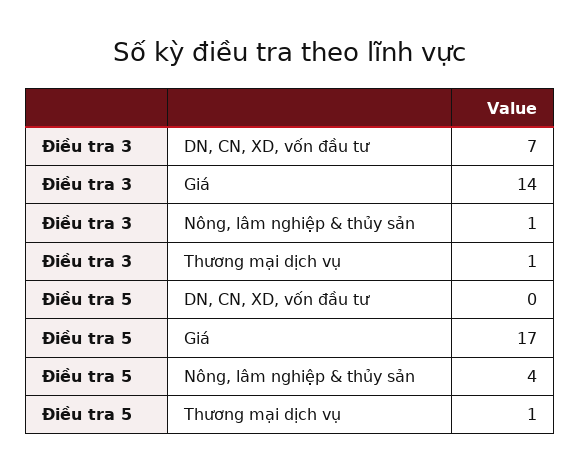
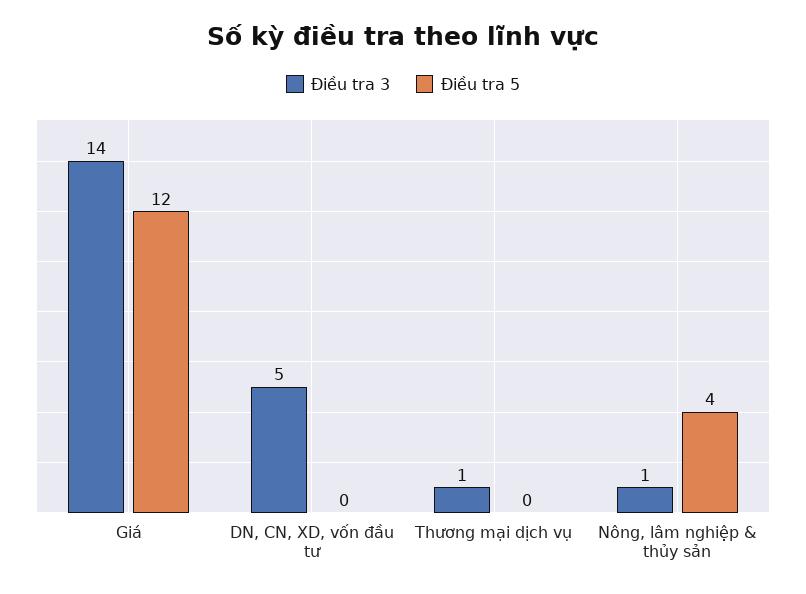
  {
    "Điều tra 3": {
-     "DN, CN, XD, vốn đầu tư": 7,
+     "DN, CN, XD, vốn đầu tư": 5,
      "Giá": 14,
      "Nông, lâm nghiệp & thủy sản": 1,
      "Thương mại dịch vụ": 1
    },
    "Điều tra 5": {
      "DN, CN, XD, vốn đầu tư": 0,
-     "Giá": 17,
+     "Giá": 12,
      "Nông, lâm nghiệp & thủy sản": 4,
-     "Thương mại dịch vụ": 1
+     "Thương mại dịch vụ": 0
    }
  }

